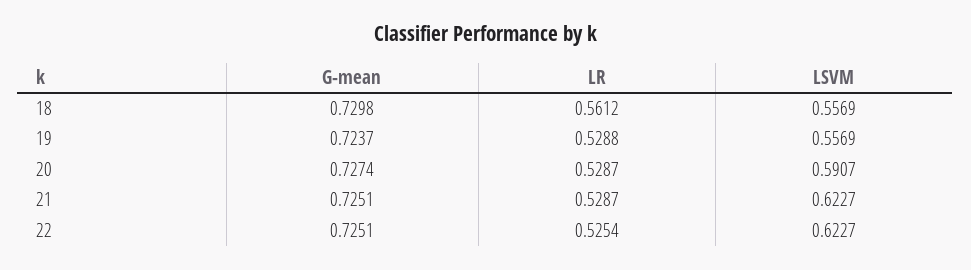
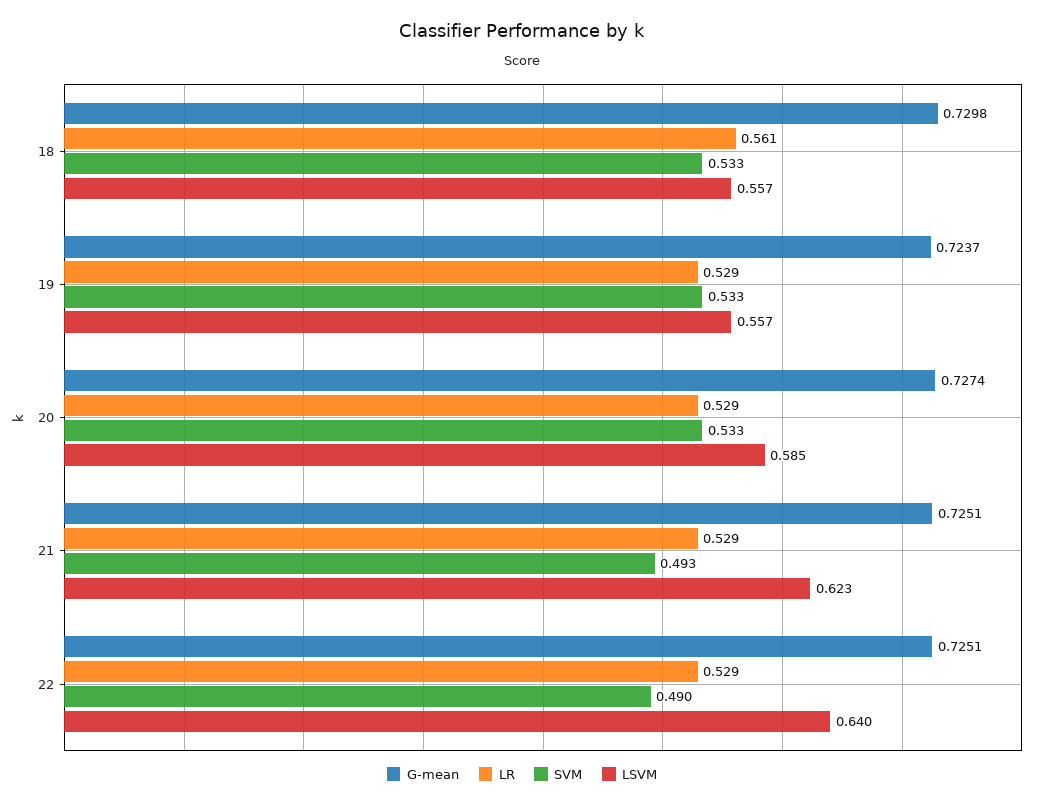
  {
    "G-mean": {
      "18": 0.7298,
      "19": 0.7237,
      "20": 0.7274,
      "21": 0.7251,
      "22": 0.7251
    },
    "LR": {
      "18": 0.5612,
      "19": 0.5288,
      "20": 0.5287,
      "21": 0.5287,
-     "22": 0.5254
+     "22": 0.529
    },
    "LSVM": {
      "18": 0.5569,
      "19": 0.5569,
-     "20": 0.5907,
+     "20": 0.585,
      "21": 0.6227,
-     "22": 0.6227
+     "22": 0.64
-   }
+   },
+   "SVM": {
+     "18": 0.533,
+     "19": 0.533,
+     "20": 0.533,
+     "21": 0.493,
+     "22": 0.49
+   }
  }

